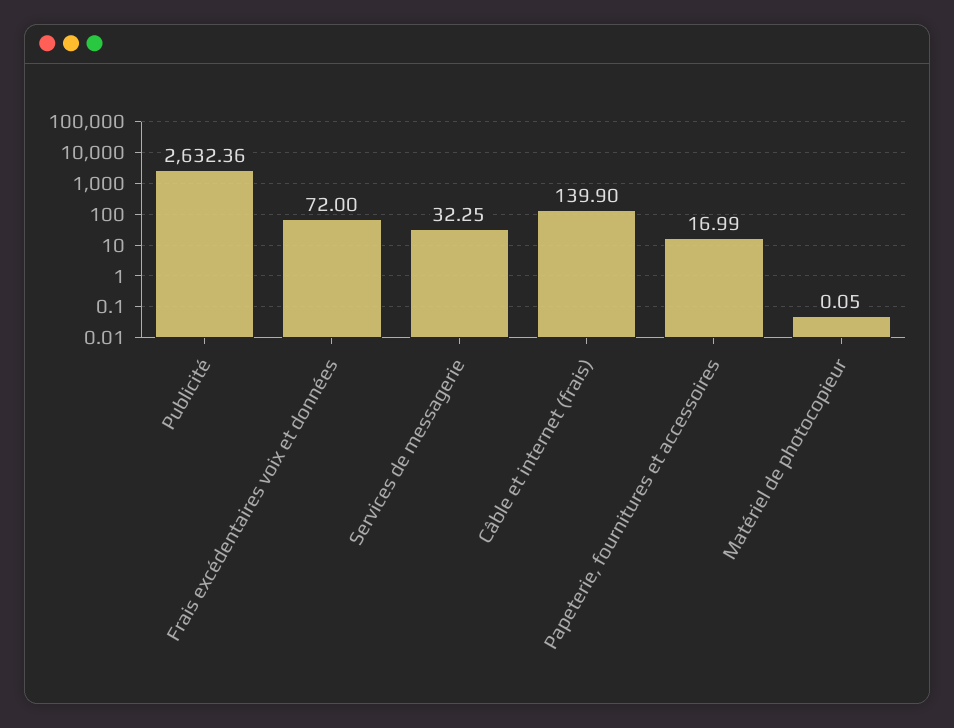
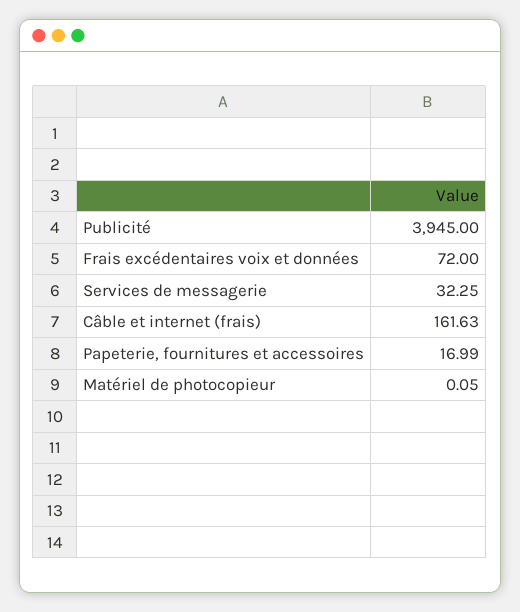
  {
-   "Publicité": 2632.36,
+   "Publicité": 3945,
    "Frais excédentaires voix et données": 72,
    "Services de messagerie": 32.25,
-   "Câble et internet (frais)": 139.9,
+   "Câble et internet (frais)": 161.63,
    "Papeterie, fournitures et accessoires": 16.99,
    "Matériel de photocopieur": 0.05
  }

